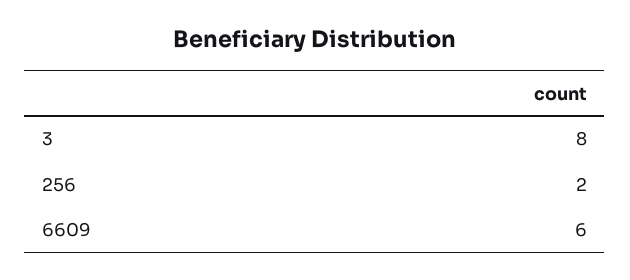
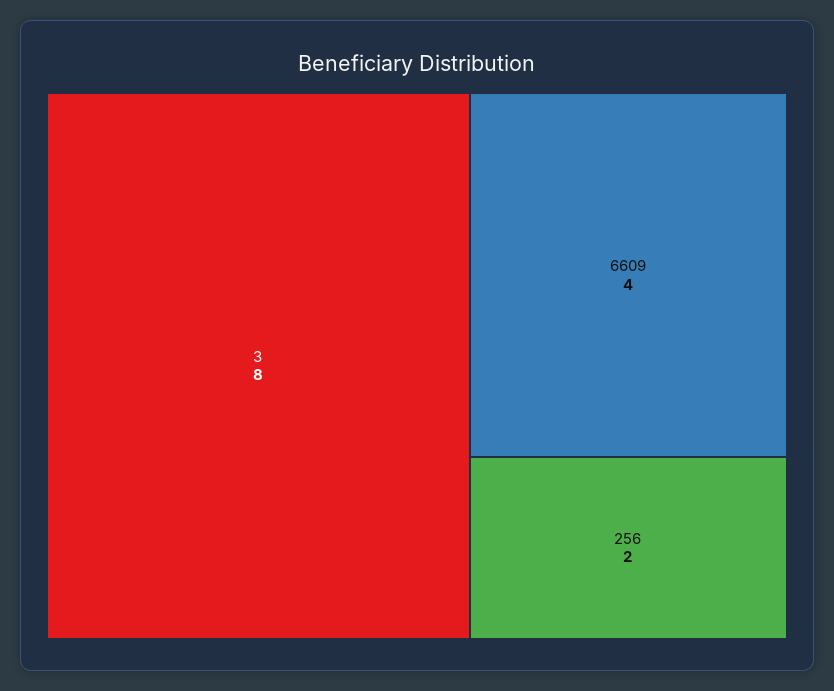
  {
    "3": 8,
    "256": 2,
-   "6609": 6
+   "6609": 4
  }

